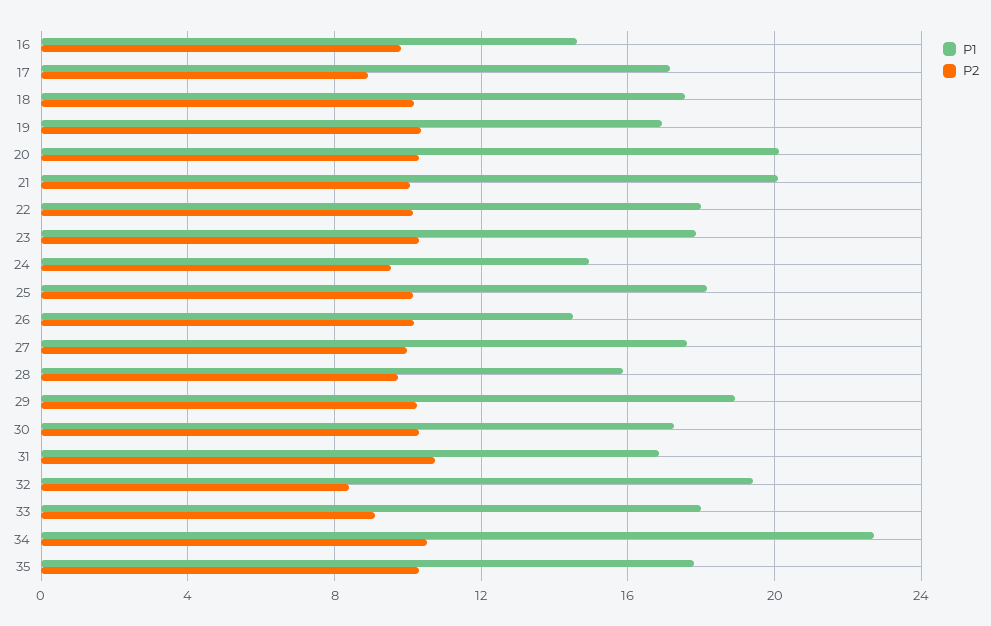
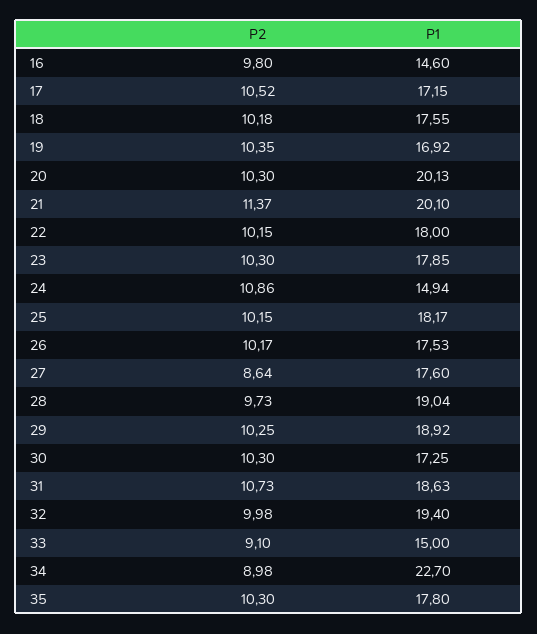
  {
    "P1": {
      "16": 14.6,
      "17": 17.15,
      "18": 17.55,
      "19": 16.92,
      "20": 20.13,
      "21": 20.1,
      "22": 18,
      "23": 17.85,
      "24": 14.94,
      "25": 18.17,
-     "26": 14.5,
+     "26": 17.53,
      "27": 17.6,
-     "28": 16,
+     "28": 19.04,
      "29": 18.92,
      "30": 17.25,
-     "31": 17,
+     "31": 18.63,
      "32": 19.4,
-     "33": 18,
+     "33": 15,
      "34": 22.7,
      "35": 17.8
    },
    "P2": {
      "16": 9.8,
-     "17": 9,
+     "17": 10.52,
      "18": 10.18,
      "19": 10.35,
      "20": 10.3,
-     "21": 10,
+     "21": 11.37,
      "22": 10.15,
      "23": 10.3,
-     "24": 9.5,
+     "24": 10.86,
      "25": 10.15,
      "26": 10.17,
-     "27": 10,
+     "27": 8.64,
      "28": 9.73,
      "29": 10.25,
      "30": 10.3,
      "31": 10.73,
-     "32": 8.5,
+     "32": 9.98,
      "33": 9.1,
-     "34": 10.5,
+     "34": 8.98,
      "35": 10.3
    }
  }

